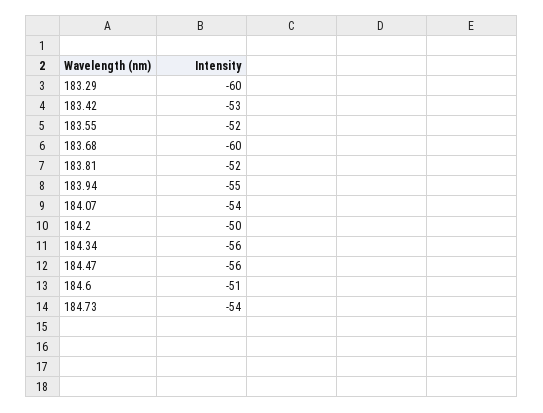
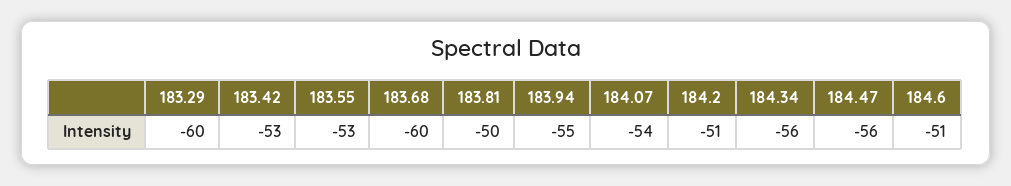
  {
    "183.29": -60,
    "183.42": -53,
-   "183.55": -52,
+   "183.55": -53,
    "183.68": -60,
-   "183.81": -52,
+   "183.81": -50,
    "183.94": -55,
    "184.07": -54,
-   "184.2": -50,
+   "184.2": -51,
    "184.34": -56,
    "184.47": -56,
-   "184.6": -51,
+   "184.6": -51
-   "184.73": -54
  }

